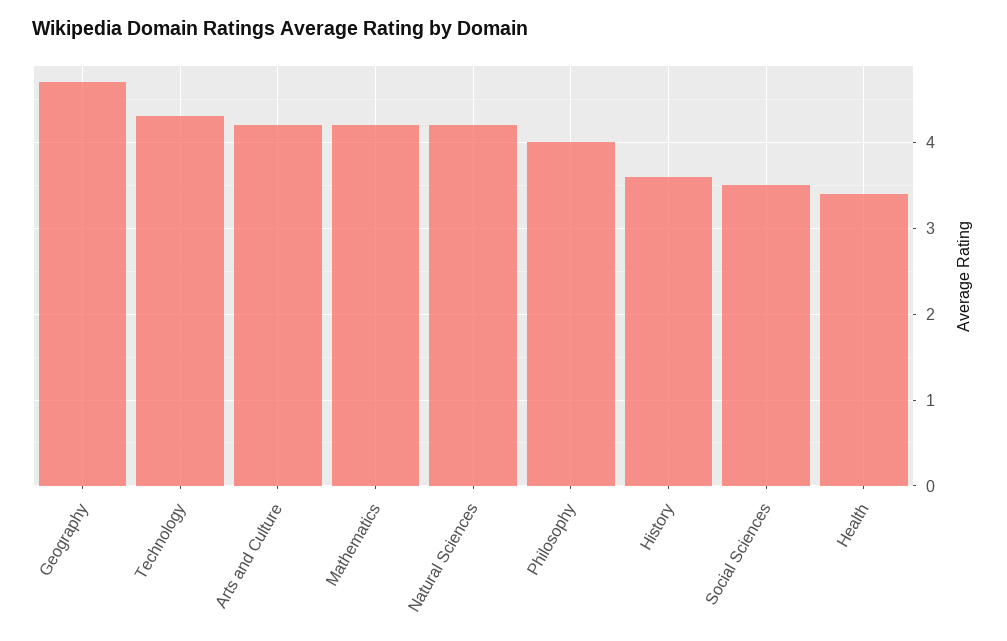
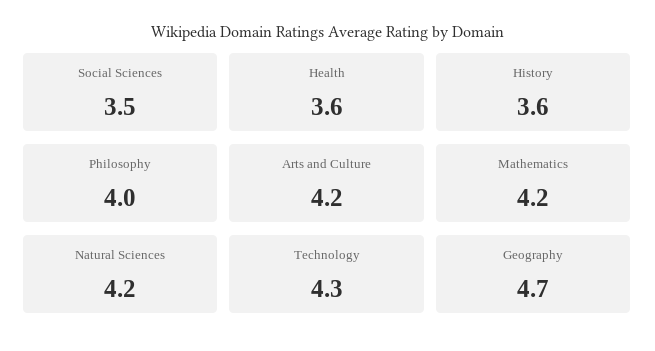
  {
    "Geography": 4.7,
    "Technology": 4.3,
    "Arts and Culture": 4.2,
    "Mathematics": 4.2,
    "Natural Sciences": 4.2,
    "Philosophy": 4,
    "History": 3.6,
    "Social Sciences": 3.5,
-   "Health": 3.4
+   "Health": 3.6
  }

